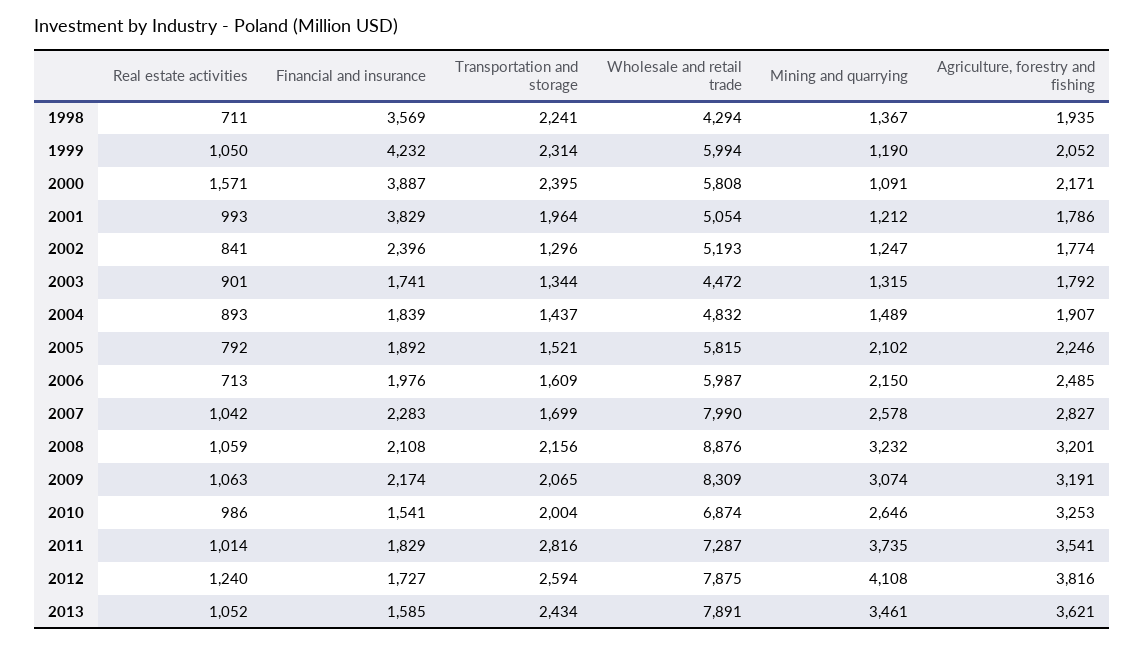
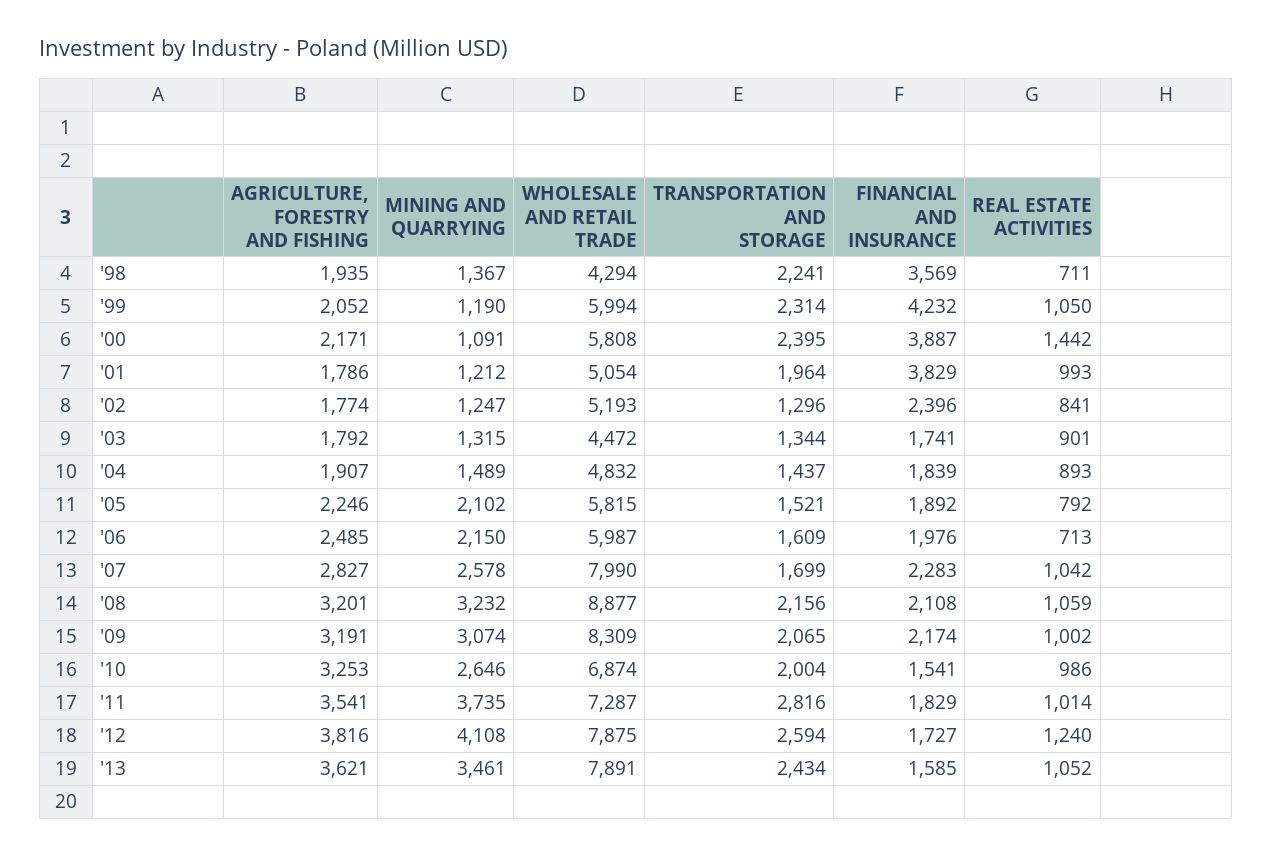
  {
    "Real estate activities": {
      "1998": 711,
      "1999": 1050,
-     "2000": 1571,
+     "2000": 1442,
      "2001": 993,
      "2002": 841,
      "2003": 901,
      "2004": 893,
      "2005": 792,
      "2006": 713,
      "2007": 1042,
      "2008": 1059,
-     "2009": 1063,
+     "2009": 1002,
      "2010": 986,
      "2011": 1014,
      "2012": 1240,
      "2013": 1052
    },
    "Financial and insurance": {
      "1998": 3569,
      "1999": 4232,
      "2000": 3887,
      "2001": 3829,
      "2002": 2396,
      "2003": 1741,
      "2004": 1839,
      "2005": 1892,
      "2006": 1976,
      "2007": 2283,
      "2008": 2108,
      "2009": 2174,
      "2010": 1541,
      "2011": 1829,
      "2012": 1727,
      "2013": 1585
    },
    "Transportation and storage": {
      "1998": 2241,
      "1999": 2314,
      "2000": 2395,
      "2001": 1964,
      "2002": 1296,
      "2003": 1344,
      "2004": 1437,
      "2005": 1521,
      "2006": 1609,
      "2007": 1699,
      "2008": 2156,
      "2009": 2065,
      "2010": 2004,
      "2011": 2816,
      "2012": 2594,
      "2013": 2434
    },
    "Wholesale and retail trade": {
      "1998": 4294,
      "1999": 5994,
      "2000": 5808,
      "2001": 5054,
      "2002": 5193,
      "2003": 4472,
      "2004": 4832,
      "2005": 5815,
      "2006": 5987,
      "2007": 7990,
-     "2008": 8876,
+     "2008": 8877,
      "2009": 8309,
      "2010": 6874,
      "2011": 7287,
      "2012": 7875,
      "2013": 7891
    },
    "Mining and quarrying": {
      "1998": 1367,
      "1999": 1190,
      "2000": 1091,
      "2001": 1212,
      "2002": 1247,
      "2003": 1315,
      "2004": 1489,
      "2005": 2102,
      "2006": 2150,
      "2007": 2578,
      "2008": 3232,
      "2009": 3074,
      "2010": 2646,
      "2011": 3735,
      "2012": 4108,
      "2013": 3461
    },
    "Agriculture, forestry and fishing": {
      "1998": 1935,
      "1999": 2052,
      "2000": 2171,
      "2001": 1786,
      "2002": 1774,
      "2003": 1792,
      "2004": 1907,
      "2005": 2246,
      "2006": 2485,
      "2007": 2827,
      "2008": 3201,
      "2009": 3191,
      "2010": 3253,
      "2011": 3541,
      "2012": 3816,
      "2013": 3621
    }
  }

